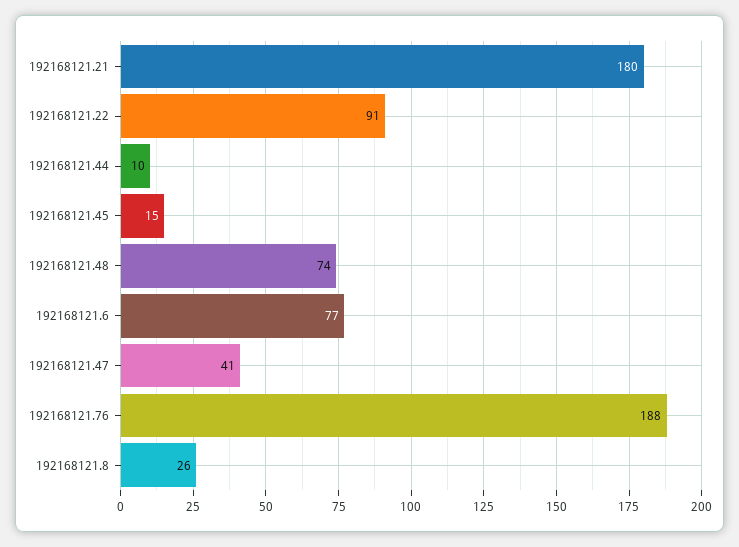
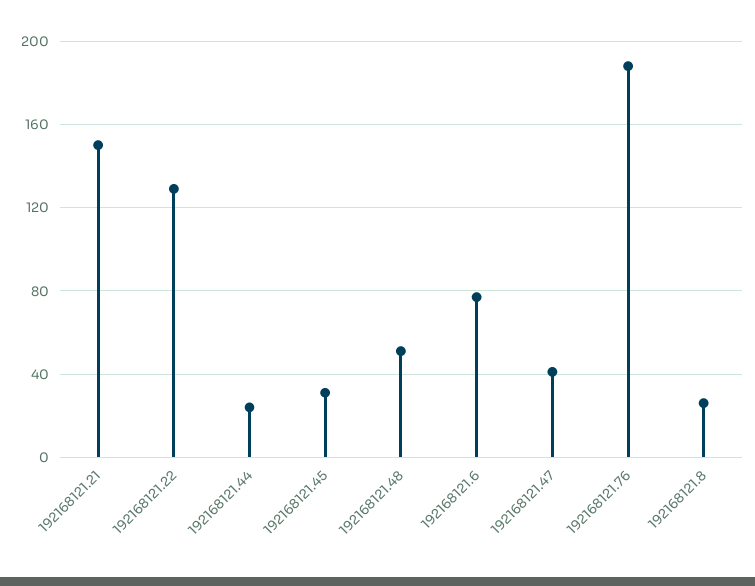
  {
-   "192168121.21": 180,
+   "192168121.21": 150,
-   "192168121.22": 91,
+   "192168121.22": 130,
-   "192168121.44": 10,
+   "192168121.44": 25,
-   "192168121.45": 15,
+   "192168121.45": 30,
-   "192168121.48": 74,
+   "192168121.48": 50,
    "192168121.6": 77,
    "192168121.47": 41,
    "192168121.76": 188,
    "192168121.8": 26
  }

